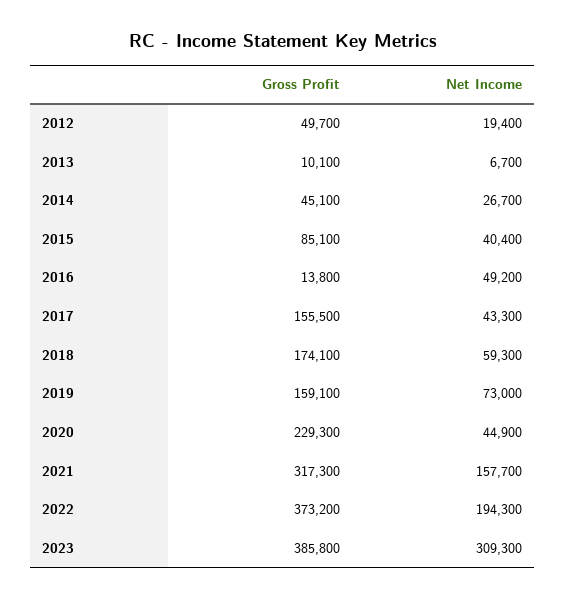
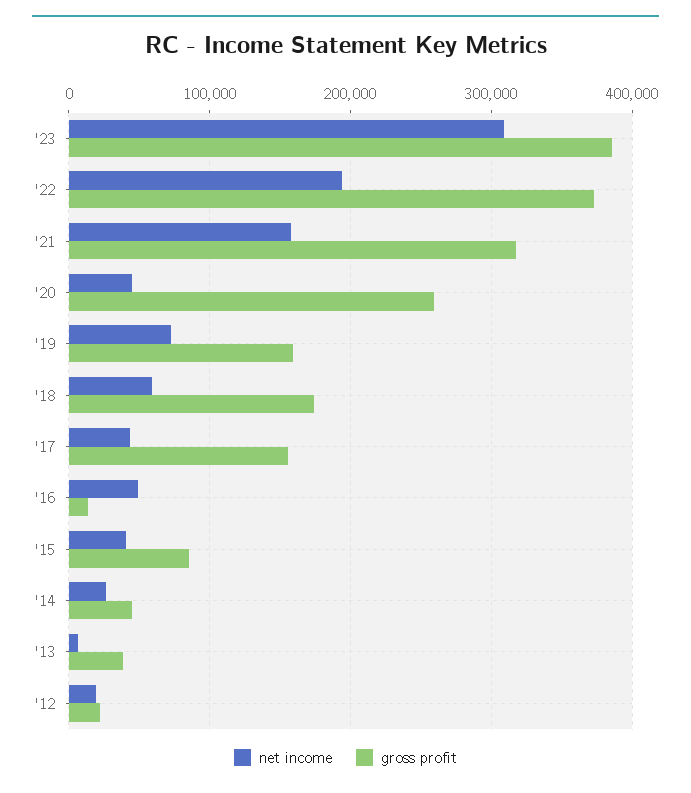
  {
    "Gross Profit": {
-     "2012": 49700,
+     "2012": 20000,
-     "2013": 10100,
+     "2013": 40000,
      "2014": 45100,
      "2015": 85100,
      "2016": 13800,
      "2017": 155500,
      "2018": 174100,
      "2019": 159100,
-     "2020": 229300,
+     "2020": 260000,
      "2021": 317300,
      "2022": 373200,
      "2023": 385800
    },
    "Net Income": {
      "2012": 19400,
      "2013": 6700,
      "2014": 26700,
      "2015": 40400,
      "2016": 49200,
      "2017": 43300,
      "2018": 59300,
      "2019": 73000,
      "2020": 44900,
      "2021": 157700,
      "2022": 194300,
      "2023": 309300
    }
  }

